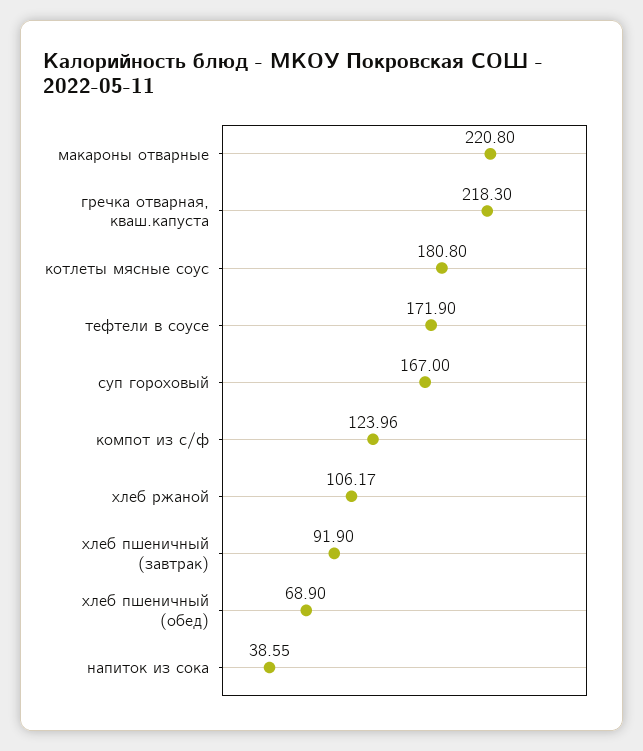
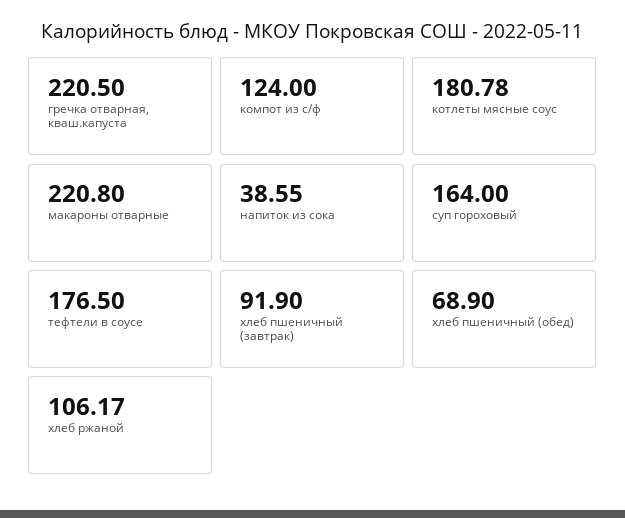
  {
    "макароны отварные": 220.8,
-   "гречка отварная, кваш.капуста": 218.3,
+   "гречка отварная, кваш.капуста": 220.5,
-   "котлеты мясные соус": 180.8,
+   "котлеты мясные соус": 180.78,
-   "тефтели в соусе": 171.9,
+   "тефтели в соусе": 176.5,
-   "суп гороховый": 167,
+   "суп гороховый": 164,
-   "компот из с/ф": 123.96,
+   "компот из с/ф": 124,
    "хлеб ржаной": 106.17,
    "хлеб пшеничный (завтрак)": 91.9,
    "хлеб пшеничный (обед)": 68.9,
    "напиток из сока": 38.55
  }

